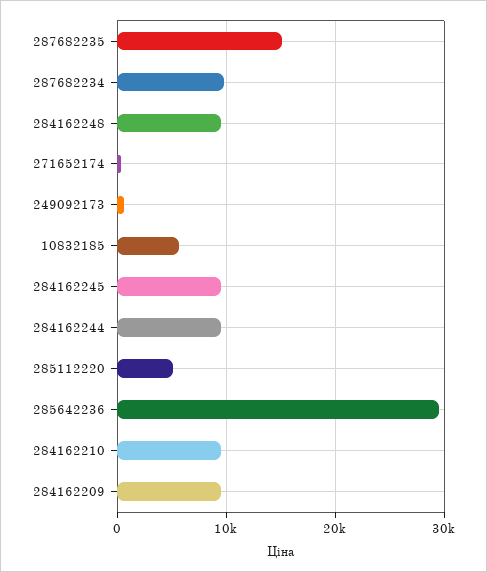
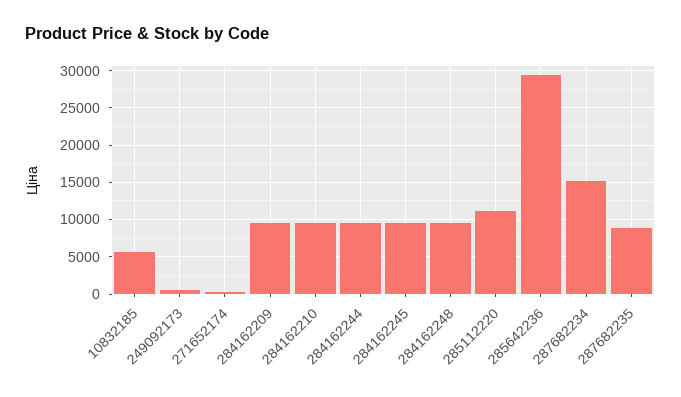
  {
-   "287682235": 15000,
+   "287682235": 9000,
-   "287682234": 10000,
+   "287682234": 15000,
    "284162248": 9000,
    "271652174": 0,
    "249092173": 1000,
    "10832185": 6000,
    "284162245": 9000,
    "284162244": 9000,
-   "285112220": 5000,
+   "285112220": 11000,
    "285642236": 29000,
    "284162210": 9000,
    "284162209": 9000
  }

